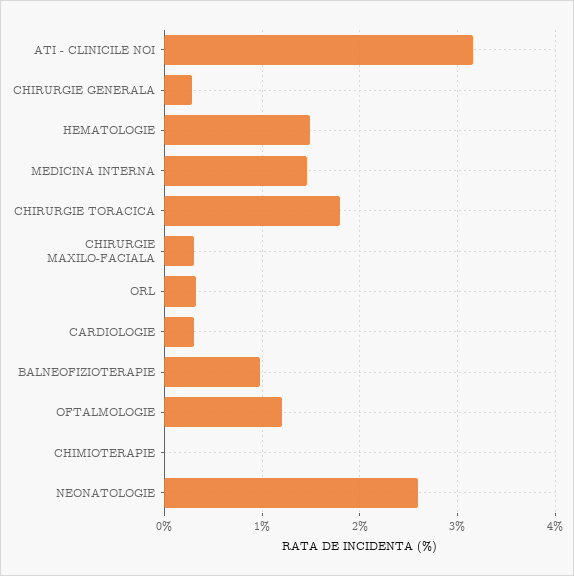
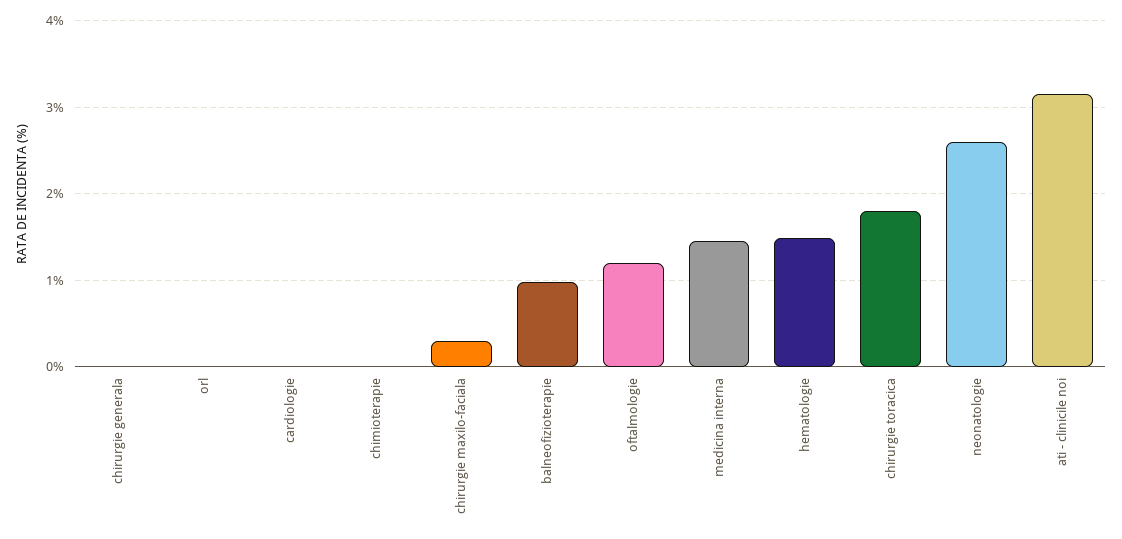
  {
    "ATI - CLINICILE NOI": 3.2,
-   "CHIRURGIE GENERALA": 0.3,
+   "CHIRURGIE GENERALA": 0,
    "HEMATOLOGIE": 1.5,
    "MEDICINA INTERNA": 1.5,
    "CHIRURGIE TORACICA": 1.8,
    "CHIRURGIE MAXILO-FACIALA": 0.3,
-   "ORL": 0.3,
+   "ORL": 0,
-   "CARDIOLOGIE": 0.3,
+   "CARDIOLOGIE": 0,
    "BALNEOFIZIOTERAPIE": 1,
    "OFTALMOLOGIE": 1.2,
    "CHIMIOTERAPIE": 0,
    "NEONATOLOGIE": 2.6
  }

